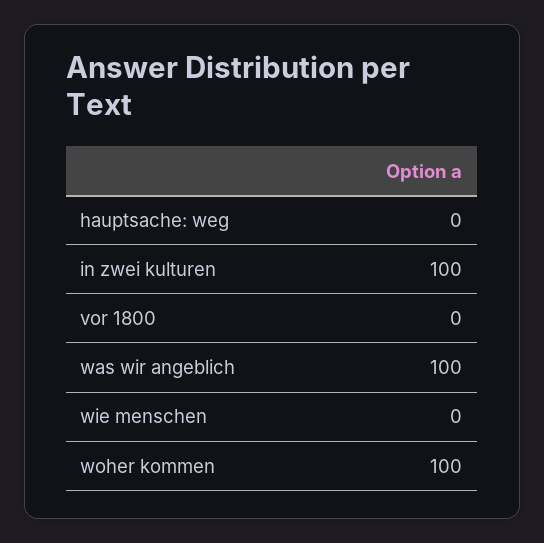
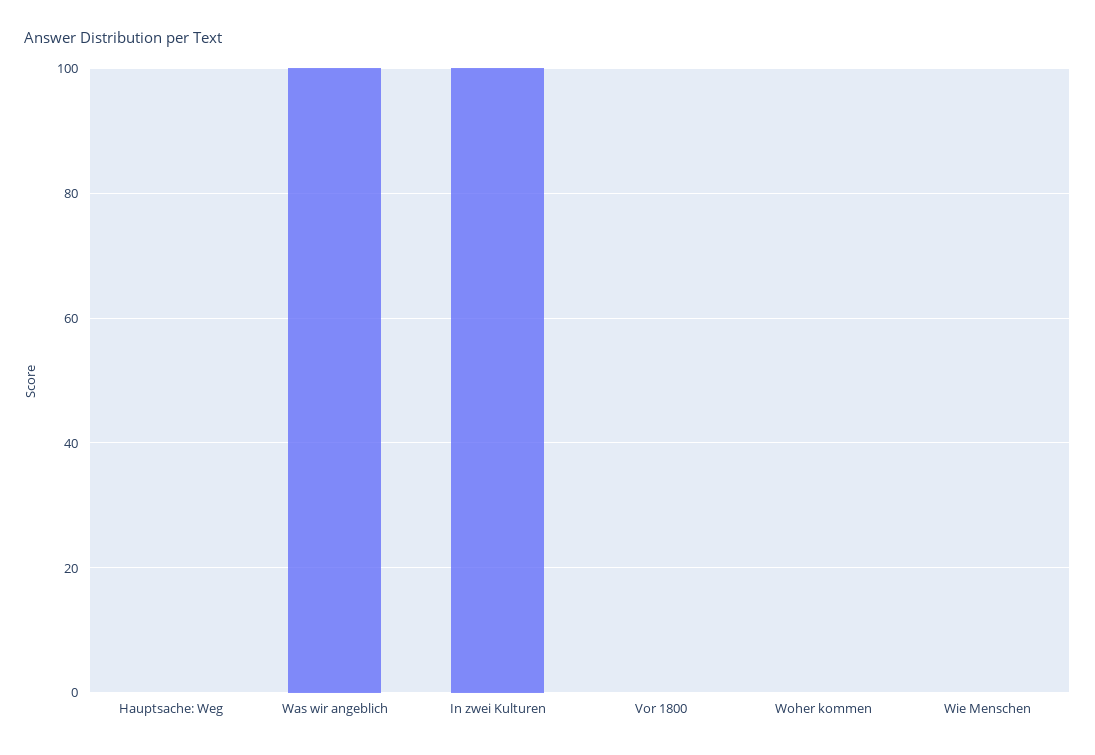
  {
    "hauptsache: weg": 0,
    "in zwei kulturen": 100,
    "vor 1800": 0,
    "was wir angeblich": 100,
    "wie menschen": 0,
-   "woher kommen": 100
+   "woher kommen": 0
  }

